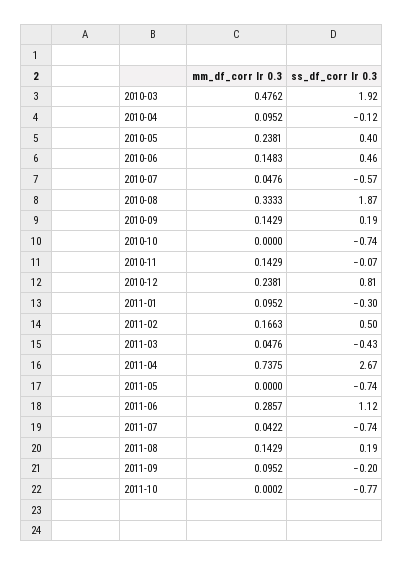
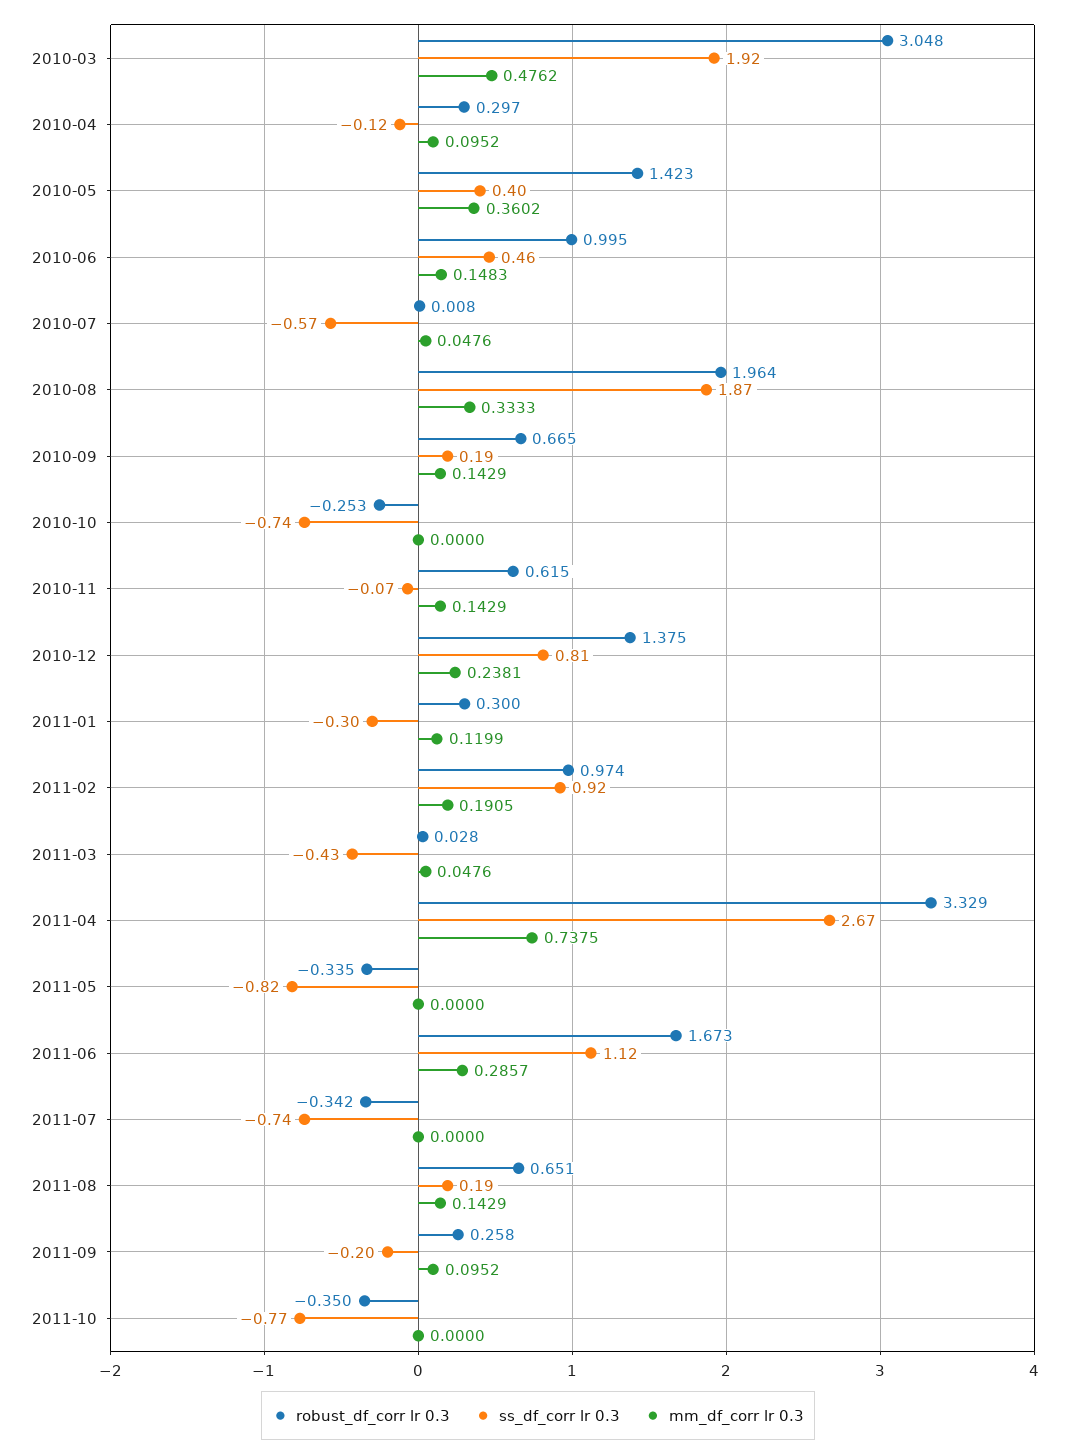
  {
    "mm_df_corr lr 0.3": {
      "2010-03": 0.4762,
      "2010-04": 0.0952,
-     "2010-05": 0.2381,
+     "2010-05": 0.3602,
      "2010-06": 0.1483,
      "2010-07": 0.0476,
      "2010-08": 0.3333,
      "2010-09": 0.1429,
      "2010-10": 0,
      "2010-11": 0.1429,
      "2010-12": 0.2381,
-     "2011-01": 0.0952,
+     "2011-01": 0.1199,
-     "2011-02": 0.1663,
+     "2011-02": 0.1905,
      "2011-03": 0.0476,
      "2011-04": 0.7375,
      "2011-05": 0,
      "2011-06": 0.2857,
-     "2011-07": 0.0422,
+     "2011-07": 0,
      "2011-08": 0.1429,
      "2011-09": 0.0952,
-     "2011-10": 0.0002
+     "2011-10": 0
    },
    "ss_df_corr lr 0.3": {
      "2010-03": 1.92,
      "2010-04": -0.12,
      "2010-05": 0.4,
      "2010-06": 0.46,
      "2010-07": -0.57,
      "2010-08": 1.87,
      "2010-09": 0.19,
      "2010-10": -0.74,
      "2010-11": -0.07,
      "2010-12": 0.81,
      "2011-01": -0.3,
-     "2011-02": 0.5,
+     "2011-02": 0.92,
      "2011-03": -0.43,
      "2011-04": 2.67,
-     "2011-05": -0.74,
+     "2011-05": -0.82,
      "2011-06": 1.12,
      "2011-07": -0.74,
      "2011-08": 0.19,
      "2011-09": -0.2,
      "2011-10": -0.77
-   }
+   },
+   "robust_df_corr lr 0.3": {
+     "2010-03": 3.048,
+     "2010-04": 0.297,
+     "2010-05": 1.423,
+     "2010-06": 0.995,
+     "2010-07": 0.008,
+     "2010-08": 1.964,
+     "2010-09": 0.665,
+     "2010-10": -0.253,
+     "2010-11": 0.615,
+     "2010-12": 1.375,
+     "2011-01": 0.3,
+     "2011-02": 0.974,
+     "2011-03": 0.028,
+     "2011-04": 3.329,
+     "2011-05": -0.335,
+     "2011-06": 1.673,
+     "2011-07": -0.342,
+     "2011-08": 0.651,
+     "2011-09": 0.258,
+     "2011-10": -0.35
+   }
  }

